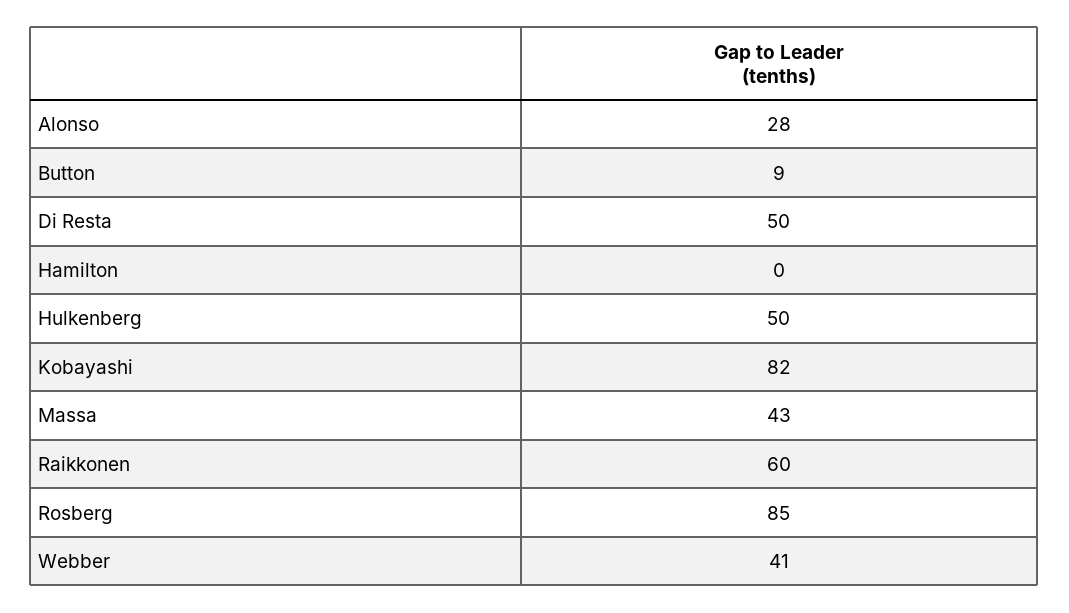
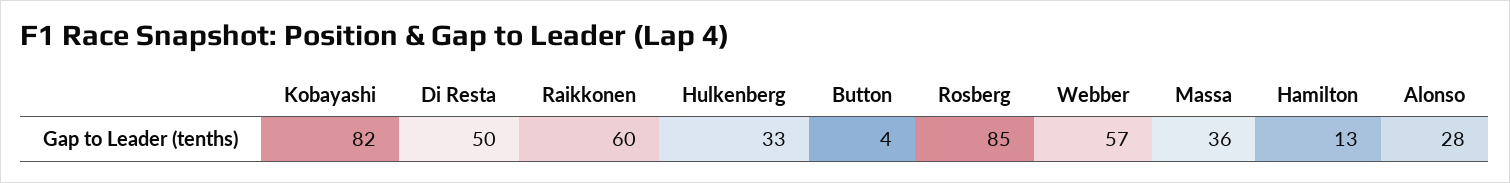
  {
    "Alonso": 28,
-   "Button": 9,
+   "Button": 4,
    "Di Resta": 50,
-   "Hamilton": 0,
+   "Hamilton": 13,
-   "Hulkenberg": 50,
+   "Hulkenberg": 33,
    "Kobayashi": 82,
-   "Massa": 43,
+   "Massa": 36,
    "Raikkonen": 60,
    "Rosberg": 85,
-   "Webber": 41
+   "Webber": 57
  }

